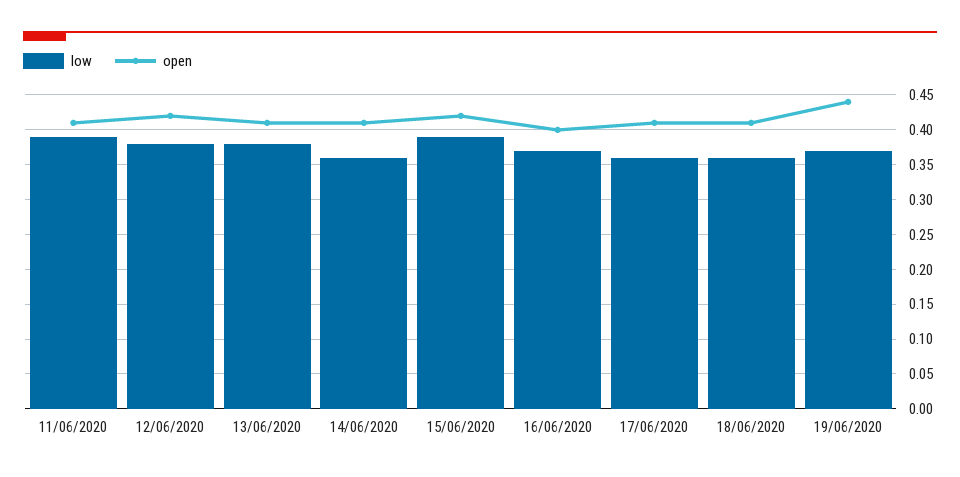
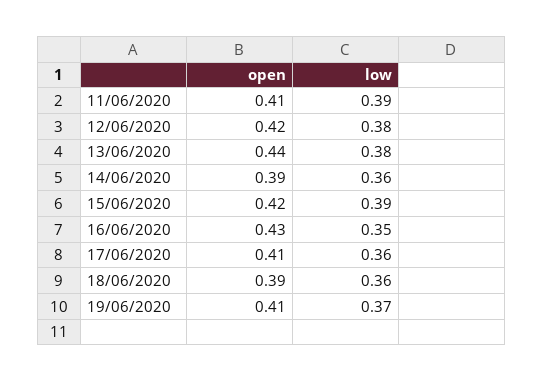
  {
    "low": {
      "11/06/2020": 0.39,
      "12/06/2020": 0.38,
      "13/06/2020": 0.38,
      "14/06/2020": 0.36,
      "15/06/2020": 0.39,
-     "16/06/2020": 0.37,
+     "16/06/2020": 0.35,
      "17/06/2020": 0.36,
      "18/06/2020": 0.36,
      "19/06/2020": 0.37
    },
    "open": {
      "11/06/2020": 0.41,
      "12/06/2020": 0.42,
-     "13/06/2020": 0.41,
+     "13/06/2020": 0.44,
-     "14/06/2020": 0.41,
+     "14/06/2020": 0.39,
      "15/06/2020": 0.42,
-     "16/06/2020": 0.4,
+     "16/06/2020": 0.43,
      "17/06/2020": 0.41,
-     "18/06/2020": 0.41,
+     "18/06/2020": 0.39,
-     "19/06/2020": 0.44
+     "19/06/2020": 0.41
    }
  }

